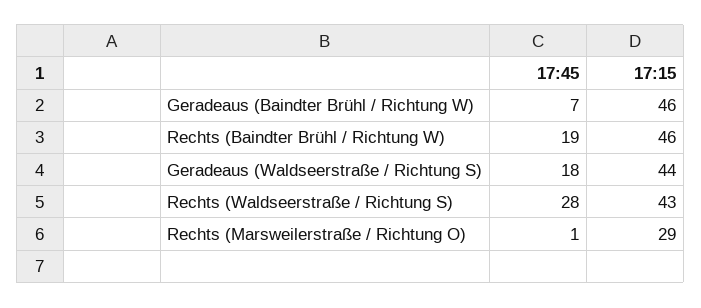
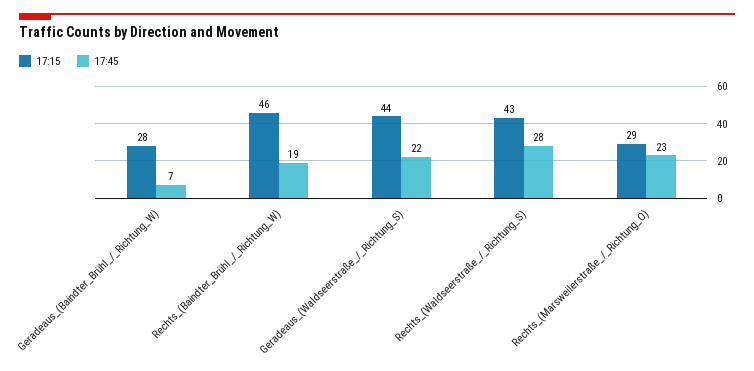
  {
    "17:45": {
      "Geradeaus (Baindter Brühl / Richtung W)": 7,
      "Rechts (Baindter Brühl / Richtung W)": 19,
-     "Geradeaus (Waldseerstraße / Richtung S)": 18,
+     "Geradeaus (Waldseerstraße / Richtung S)": 22,
      "Rechts (Waldseerstraße / Richtung S)": 28,
-     "Rechts (Marsweilerstraße / Richtung O)": 1
+     "Rechts (Marsweilerstraße / Richtung O)": 23
    },
    "17:15": {
-     "Geradeaus (Baindter Brühl / Richtung W)": 46,
+     "Geradeaus (Baindter Brühl / Richtung W)": 28,
      "Rechts (Baindter Brühl / Richtung W)": 46,
      "Geradeaus (Waldseerstraße / Richtung S)": 44,
      "Rechts (Waldseerstraße / Richtung S)": 43,
      "Rechts (Marsweilerstraße / Richtung O)": 29
    }
  }

